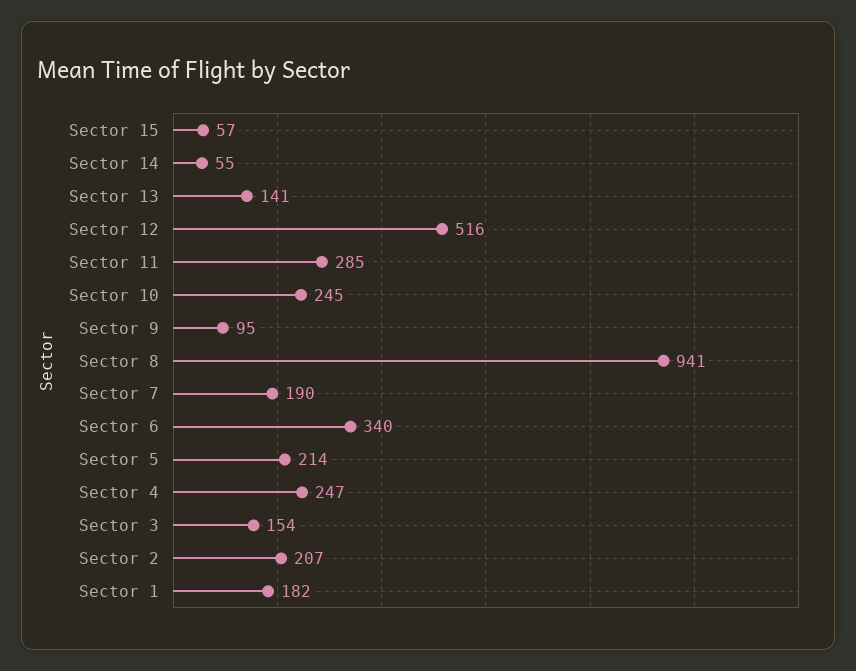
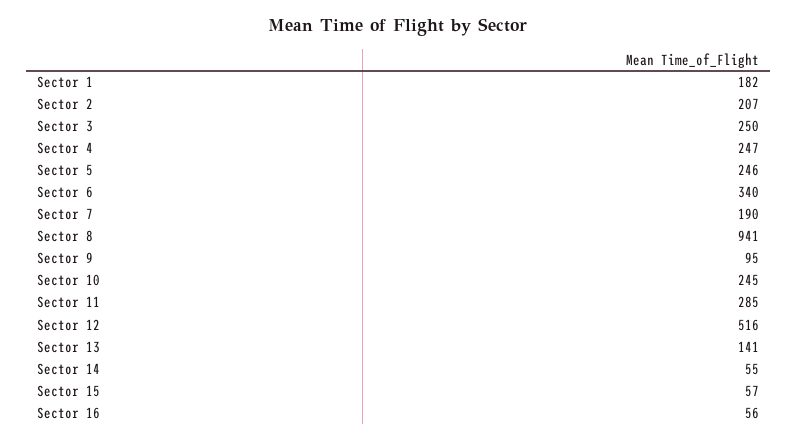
  {
    "Sector 15": 57,
    "Sector 14": 55,
    "Sector 13": 141,
    "Sector 12": 516,
    "Sector 11": 285,
    "Sector 10": 245,
    "Sector 9": 95,
    "Sector 8": 941,
    "Sector 7": 190,
    "Sector 6": 340,
-   "Sector 5": 214,
+   "Sector 5": 246,
    "Sector 4": 247,
-   "Sector 3": 154,
+   "Sector 3": 250,
    "Sector 2": 207,
-   "Sector 1": 182
+   "Sector 1": 182,
+   "Sector 16": 56
  }

